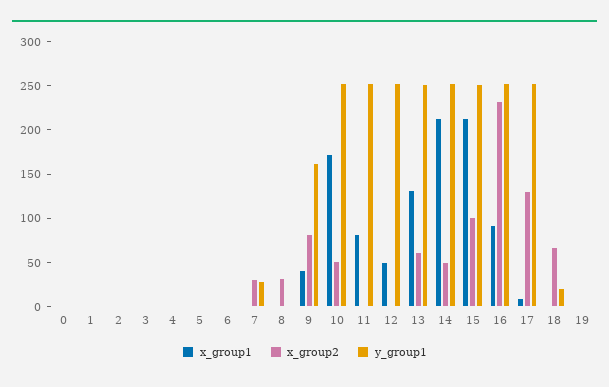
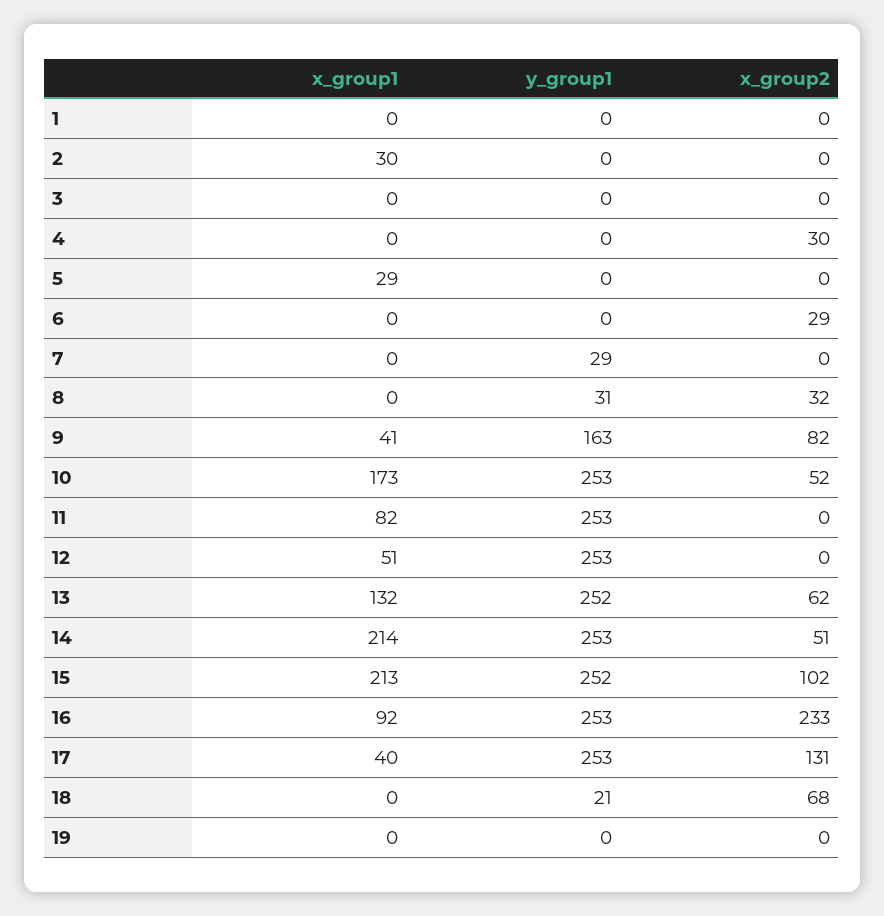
  {
    "x_group1": {
-     "0": 0,
      "1": 0,
-     "2": 0,
+     "2": 30,
      "3": 0,
      "4": 0,
-     "5": 0,
+     "5": 29,
      "6": 0,
      "7": 0,
      "8": 0,
      "9": 41,
      "10": 173,
      "11": 82,
      "12": 51,
      "13": 132,
      "14": 214,
      "15": 213,
      "16": 92,
-     "17": 10,
+     "17": 40,
      "18": 0,
      "19": 0
    },
    "x_group2": {
-     "0": 0,
      "1": 0,
      "2": 0,
      "3": 0,
-     "4": 0,
+     "4": 30,
      "5": 0,
-     "6": 0,
+     "6": 29,
-     "7": 30,
+     "7": 0,
      "8": 32,
      "9": 82,
      "10": 52,
      "11": 0,
      "12": 0,
      "13": 62,
      "14": 51,
      "15": 102,
      "16": 233,
      "17": 131,
      "18": 68,
      "19": 0
    },
    "y_group1": {
-     "0": 0,
      "1": 0,
      "2": 0,
      "3": 0,
      "4": 0,
      "5": 0,
      "6": 0,
      "7": 29,
-     "8": 0,
+     "8": 31,
      "9": 163,
      "10": 253,
      "11": 253,
      "12": 253,
      "13": 252,
      "14": 253,
      "15": 252,
      "16": 253,
      "17": 253,
      "18": 21,
      "19": 0
    }
  }

